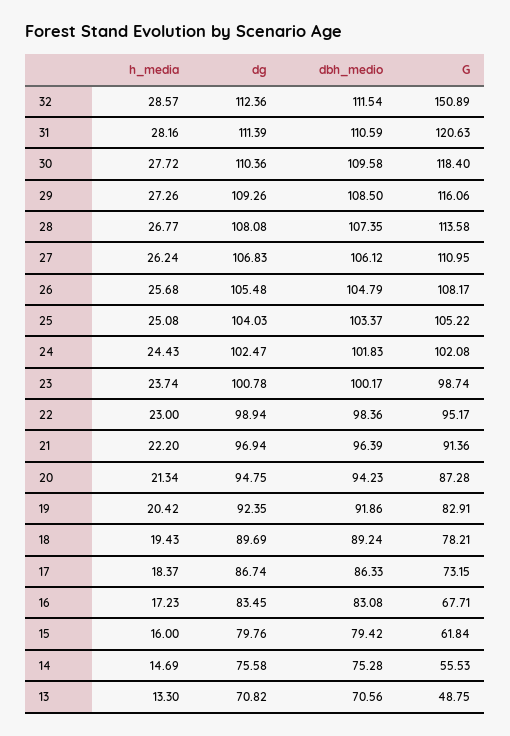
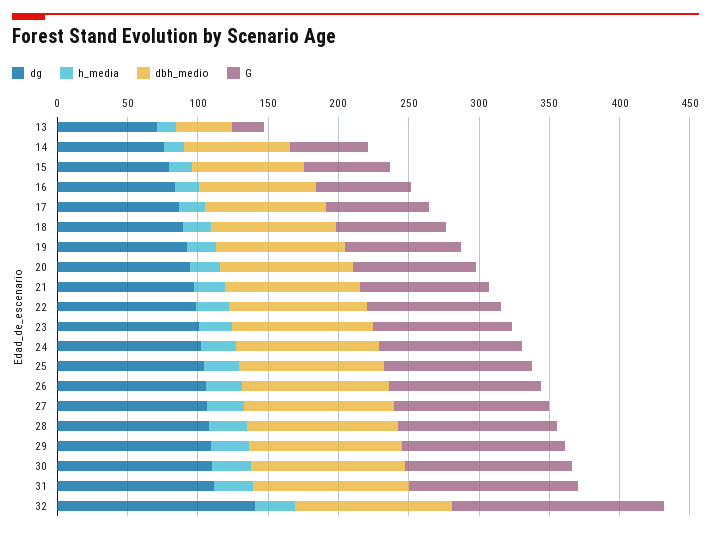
  {
    "h_media": {
      "32": 28.57,
      "31": 28.16,
      "30": 27.72,
      "29": 27.26,
      "28": 26.77,
      "27": 26.24,
      "26": 25.68,
      "25": 25.08,
      "24": 24.43,
      "23": 23.74,
      "22": 23,
      "21": 22.2,
      "20": 21.34,
      "19": 20.42,
      "18": 19.43,
      "17": 18.37,
      "16": 17.23,
      "15": 16,
      "14": 14.69,
      "13": 13.3
    },
    "dg": {
-     "32": 112.36,
+     "32": 140,
      "31": 111.39,
      "30": 110.36,
      "29": 109.26,
      "28": 108.08,
      "27": 106.83,
      "26": 105.48,
      "25": 104.03,
      "24": 102.47,
      "23": 100.78,
      "22": 98.94,
      "21": 96.94,
      "20": 94.75,
      "19": 92.35,
      "18": 89.69,
      "17": 86.74,
      "16": 83.45,
      "15": 79.76,
      "14": 75.58,
      "13": 70.82
    },
    "dbh_medio": {
      "32": 111.54,
      "31": 110.59,
      "30": 109.58,
      "29": 108.5,
      "28": 107.35,
      "27": 106.12,
      "26": 104.79,
      "25": 103.37,
      "24": 101.83,
      "23": 100.17,
      "22": 98.36,
      "21": 96.39,
      "20": 94.23,
      "19": 91.86,
      "18": 89.24,
      "17": 86.33,
      "16": 83.08,
      "15": 79.42,
      "14": 75.28,
-     "13": 70.56
+     "13": 40
    },
    "G": {
      "32": 150.89,
      "31": 120.63,
      "30": 118.4,
      "29": 116.06,
      "28": 113.58,
      "27": 110.95,
      "26": 108.17,
      "25": 105.22,
      "24": 102.08,
      "23": 98.74,
      "22": 95.17,
      "21": 91.36,
      "20": 87.28,
      "19": 82.91,
      "18": 78.21,
      "17": 73.15,
      "16": 67.71,
      "15": 61.84,
      "14": 55.53,
-     "13": 48.75
+     "13": 20
    }
  }

